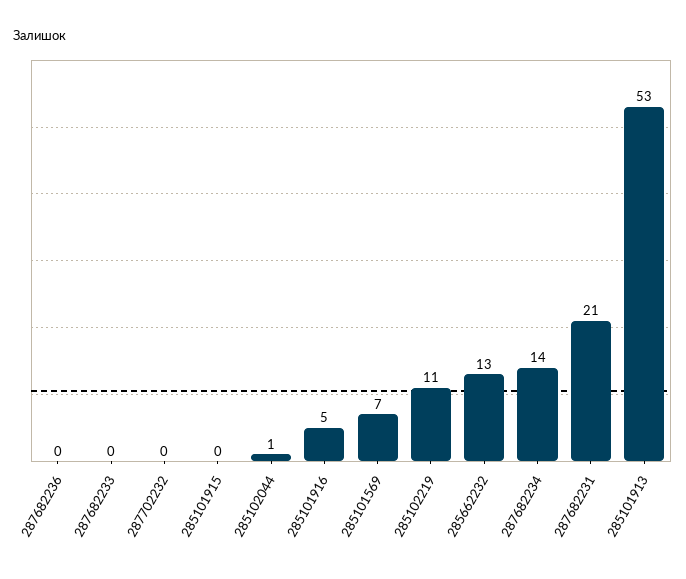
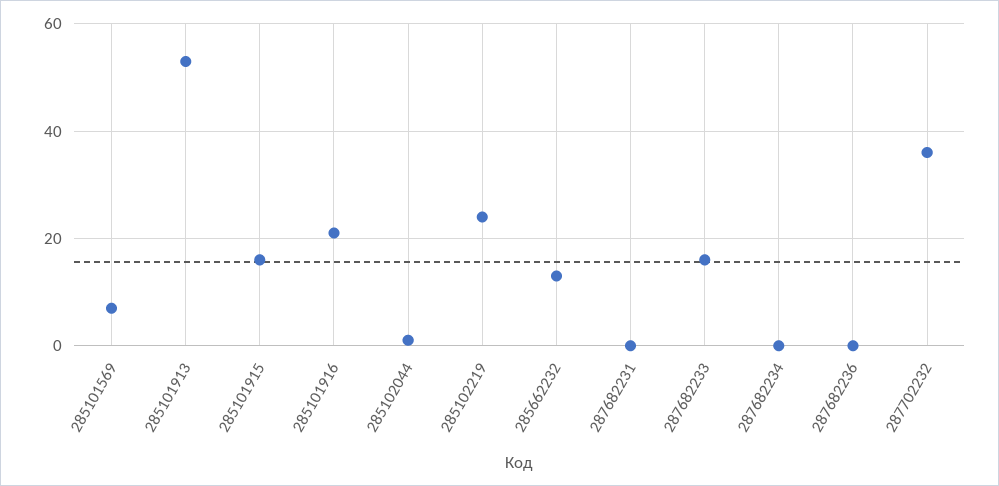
  {
    "287682236": 0,
-   "287682233": 0,
+   "287682233": 15,
-   "287702232": 0,
+   "287702232": 35,
-   "285101915": 0,
+   "285101915": 15,
    "285102044": 1,
-   "285101916": 5,
+   "285101916": 20,
    "285101569": 7,
-   "285102219": 11,
+   "285102219": 25,
    "285662232": 13,
-   "287682234": 14,
+   "287682234": 0,
-   "287682231": 21,
+   "287682231": 0,
    "285101913": 53
  }

